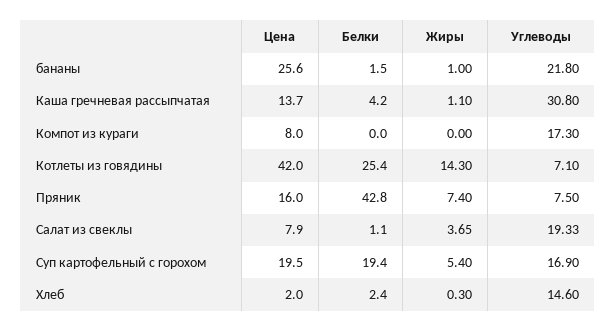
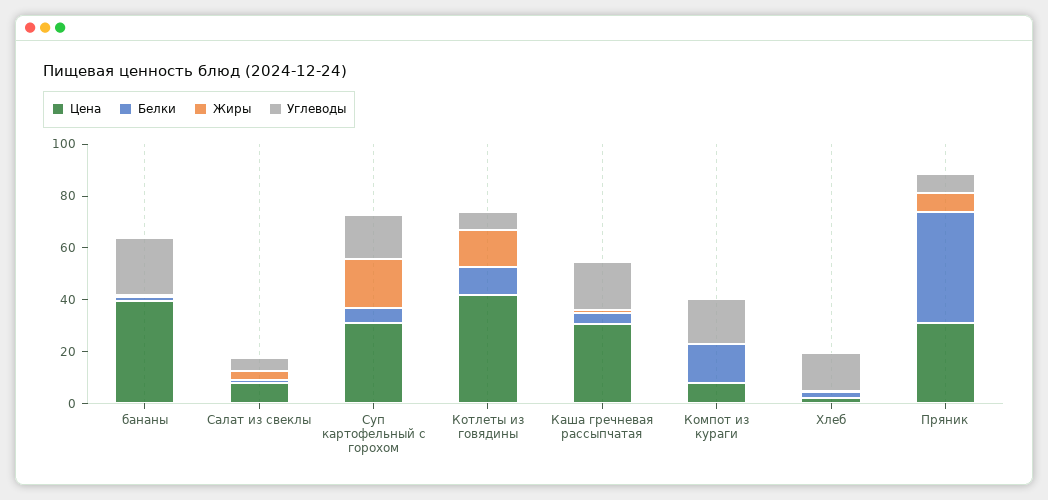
  {
    "Цена": {
-     "бананы": 25.6,
+     "бананы": 40,
-     "Каша гречневая рассыпчатая": 13.7,
+     "Каша гречневая рассыпчатая": 30,
      "Компот из кураги": 8,
      "Котлеты из говядины": 42,
-     "Пряник": 16,
+     "Пряник": 30,
      "Салат из свеклы": 7.9,
-     "Суп картофельный с горохом": 19.5,
+     "Суп картофельный с горохом": 30,
      "Хлеб": 2
    },
    "Белки": {
      "бананы": 1.5,
      "Каша гречневая рассыпчатая": 4.2,
-     "Компот из кураги": 0,
+     "Компот из кураги": 15,
-     "Котлеты из говядины": 25.4,
+     "Котлеты из говядины": 10,
      "Пряник": 42.8,
      "Салат из свеклы": 1.1,
-     "Суп картофельный с горохом": 19.4,
+     "Суп картофельный с горохом": 5,
      "Хлеб": 2.4
    },
    "Жиры": {
      "бананы": 1,
      "Каша гречневая рассыпчатая": 1.1,
      "Компот из кураги": 0,
      "Котлеты из говядины": 14.3,
      "Пряник": 7.4,
      "Салат из свеклы": 3.65,
-     "Суп картофельный с горохом": 5.4,
+     "Суп картофельный с горохом": 20,
      "Хлеб": 0.3
    },
    "Углеводы": {
      "бананы": 21.8,
-     "Каша гречневая рассыпчатая": 30.8,
+     "Каша гречневая рассыпчатая": 20,
      "Компот из кураги": 17.3,
      "Котлеты из говядины": 7.1,
      "Пряник": 7.5,
-     "Салат из свеклы": 19.33,
+     "Салат из свеклы": 5,
      "Суп картофельный с горохом": 16.9,
      "Хлеб": 14.6
    }
  }

